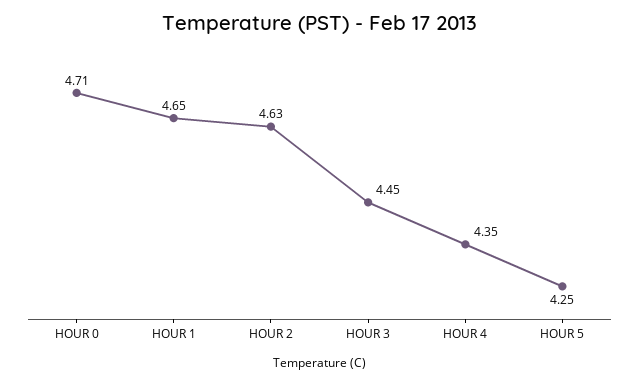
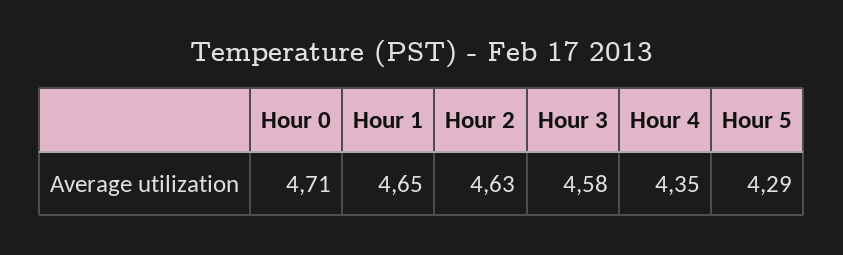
  {
    "HOUR 0": 4.71,
    "HOUR 1": 4.65,
    "HOUR 2": 4.63,
-   "HOUR 3": 4.45,
+   "HOUR 3": 4.58,
    "HOUR 4": 4.35,
-   "HOUR 5": 4.25
+   "HOUR 5": 4.29
  }

